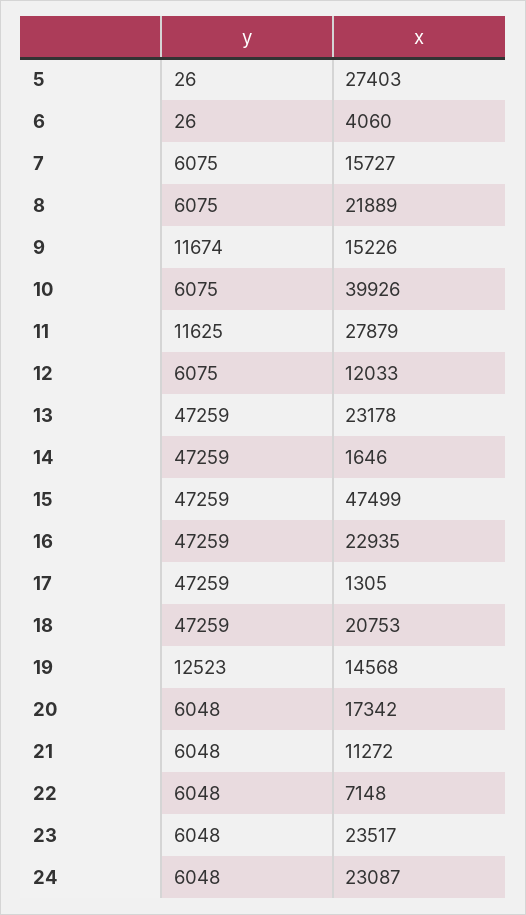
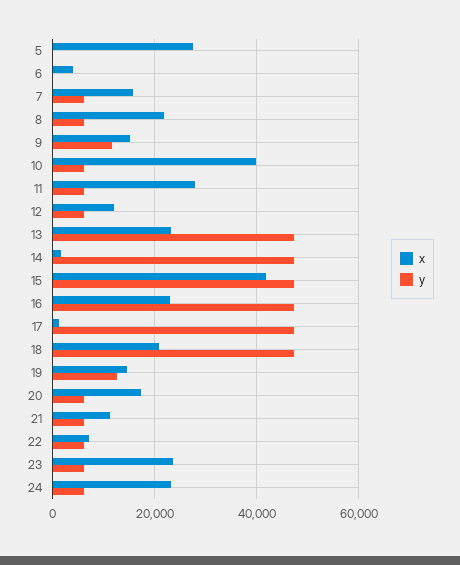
  {
    "y": {
      "5": 26,
      "6": 26,
      "7": 6075,
      "8": 6075,
      "9": 11674,
      "10": 6075,
-     "11": 11625,
+     "11": 6000,
      "12": 6075,
      "13": 47259,
      "14": 47259,
      "15": 47259,
      "16": 47259,
      "17": 47259,
      "18": 47259,
      "19": 12523,
      "20": 6048,
      "21": 6048,
      "22": 6048,
      "23": 6048,
      "24": 6048
    },
    "x": {
      "5": 27403,
      "6": 4060,
      "7": 15727,
      "8": 21889,
      "9": 15226,
      "10": 39926,
      "11": 27879,
      "12": 12033,
      "13": 23178,
      "14": 1646,
-     "15": 47499,
+     "15": 42000,
      "16": 22935,
      "17": 1305,
      "18": 20753,
      "19": 14568,
      "20": 17342,
      "21": 11272,
      "22": 7148,
      "23": 23517,
      "24": 23087
    }
  }

